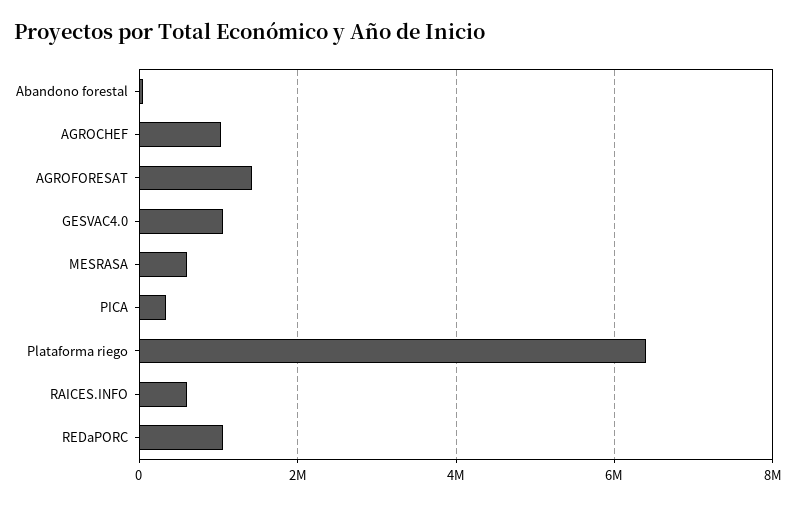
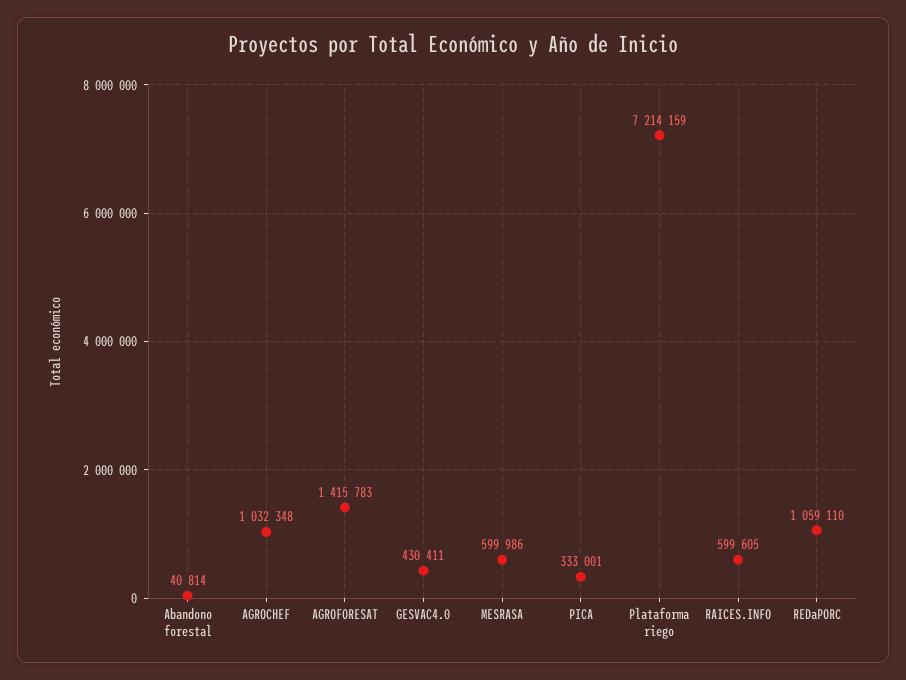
  {
    "Abandono forestal": 40814,
    "AGROCHEF": 1032348,
    "AGROFORESAT": 1415783,
-   "GESVAC4.0": 1000000,
+   "GESVAC4.0": 430411,
    "MESRASA": 599986,
    "PICA": 333001,
-   "Plataforma riego": 6400000,
+   "Plataforma riego": 7214159,
    "RAICES.INFO": 599605,
    "REDaPORC": 1059110
  }

